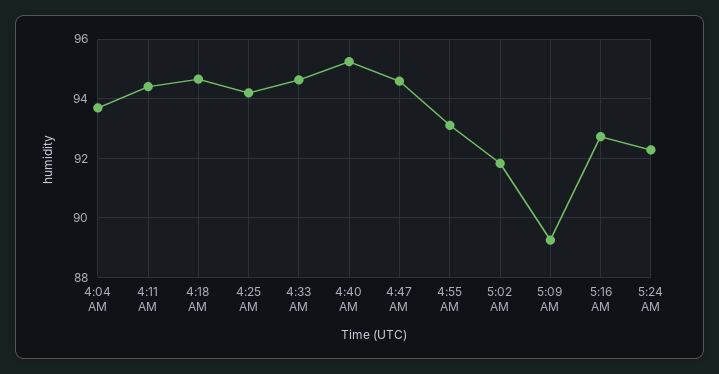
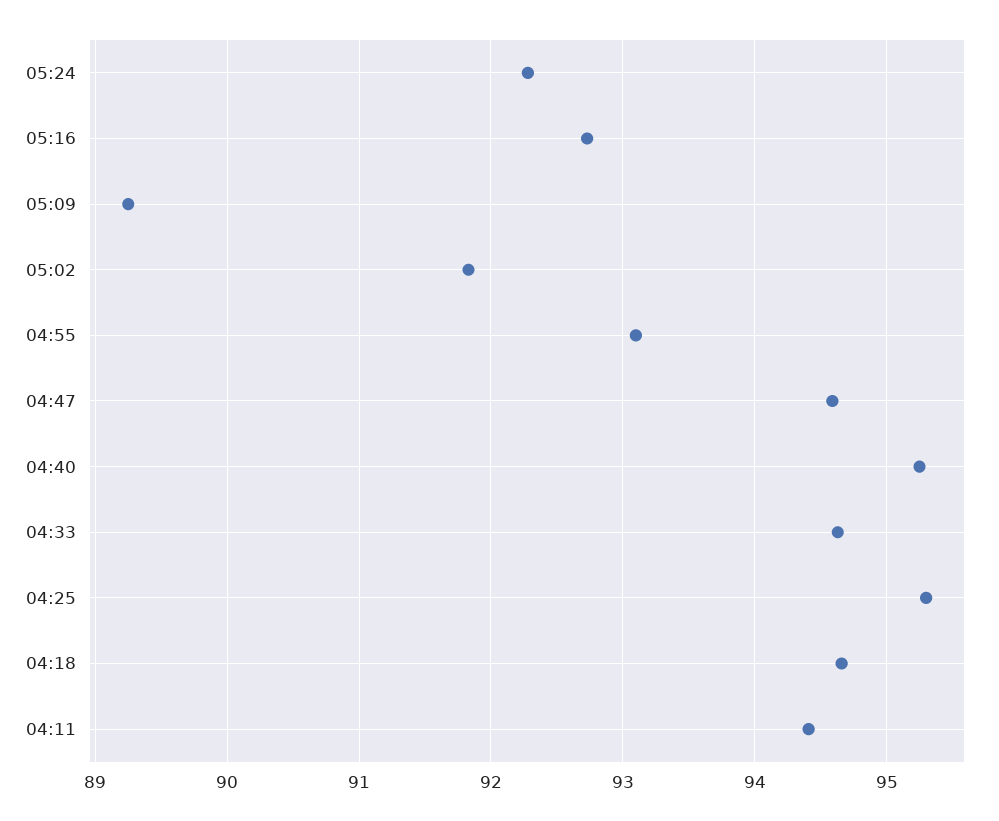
  {
-   "4:04 AM": 93.75,
    "4:11 AM": 94.4,
    "4:18 AM": 94.7,
-   "4:25 AM": 94.25,
+   "4:25 AM": 95.3,
    "4:33 AM": 94.6,
    "4:40 AM": 95.3,
    "4:47 AM": 94.6,
    "4:55 AM": 93.1,
    "5:02 AM": 91.8,
    "5:09 AM": 89.3,
    "5:16 AM": 92.7,
    "5:24 AM": 92.3
  }

